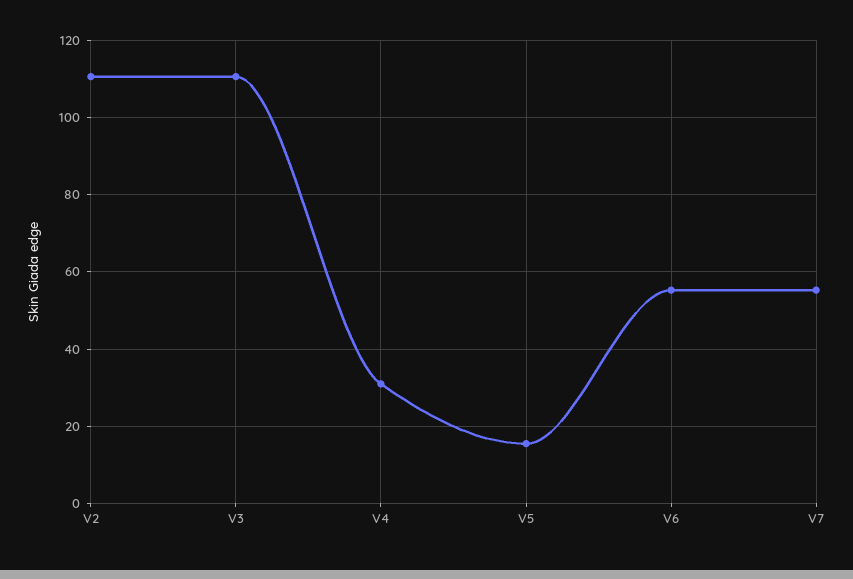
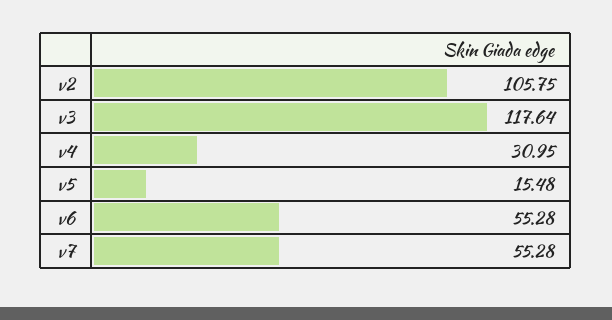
  {
-   "V2": 110,
+   "V2": 105.75,
-   "V3": 110,
+   "V3": 117.64,
    "V4": 30.95,
    "V5": 15.48,
    "V6": 55.28,
    "V7": 55.28
  }

